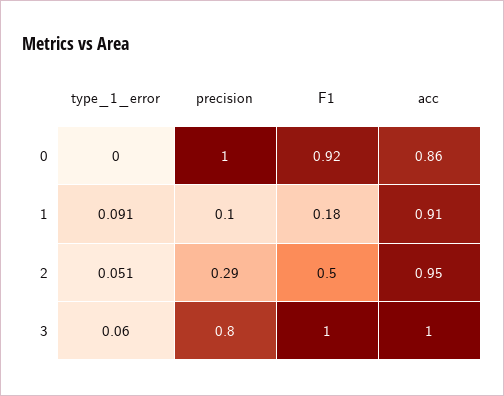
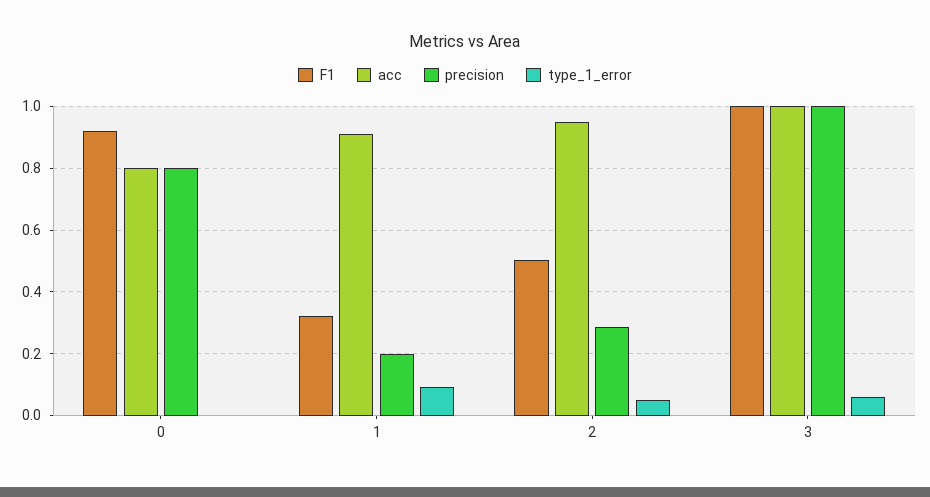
  {
    "type_1_error": {
      "0": 0,
      "1": 0.091,
      "2": 0.051,
      "3": 0.06
    },
    "precision": {
-     "0": 1,
+     "0": 0.8,
-     "1": 0.1,
+     "1": 0.2,
      "2": 0.29,
-     "3": 0.8
+     "3": 1
    },
    "F1": {
      "0": 0.92,
-     "1": 0.18,
+     "1": 0.32,
      "2": 0.5,
      "3": 1
    },
    "acc": {
-     "0": 0.86,
+     "0": 0.8,
      "1": 0.91,
      "2": 0.95,
      "3": 1
    }
  }

